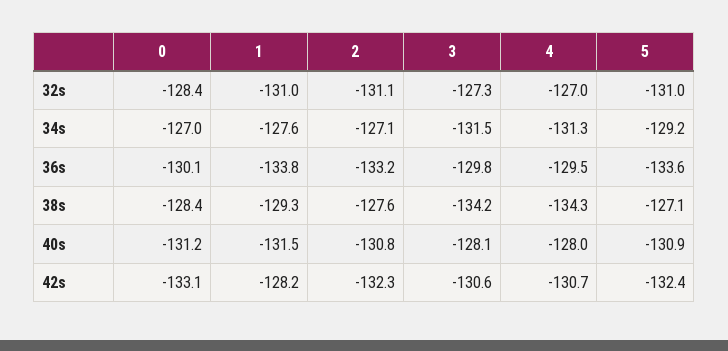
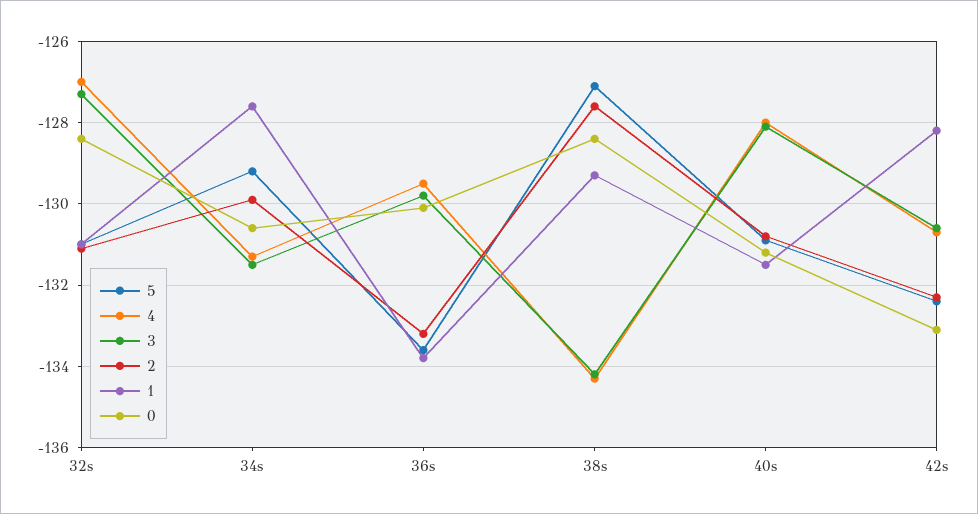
  {
    "0": {
      "32s": -128.4,
-     "34s": -127,
+     "34s": -130.5,
      "36s": -130.1,
      "38s": -128.4,
      "40s": -131.2,
      "42s": -133.1
    },
    "1": {
      "32s": -131,
      "34s": -127.6,
      "36s": -133.8,
      "38s": -129.3,
      "40s": -131.5,
      "42s": -128.2
    },
    "2": {
      "32s": -131.1,
-     "34s": -127.1,
+     "34s": -130,
      "36s": -133.2,
      "38s": -127.6,
      "40s": -130.8,
      "42s": -132.3
    },
    "3": {
      "32s": -127.3,
      "34s": -131.5,
      "36s": -129.8,
      "38s": -134.2,
      "40s": -128.1,
      "42s": -130.6
    },
    "4": {
      "32s": -127,
      "34s": -131.3,
      "36s": -129.5,
      "38s": -134.3,
      "40s": -128,
      "42s": -130.7
    },
    "5": {
      "32s": -131,
      "34s": -129.2,
      "36s": -133.6,
      "38s": -127.1,
      "40s": -130.9,
      "42s": -132.4
    }
  }

